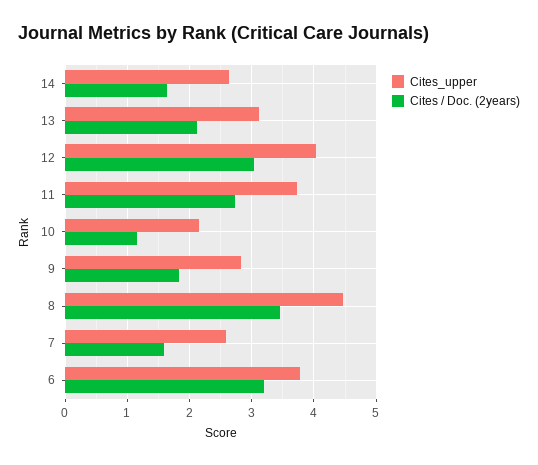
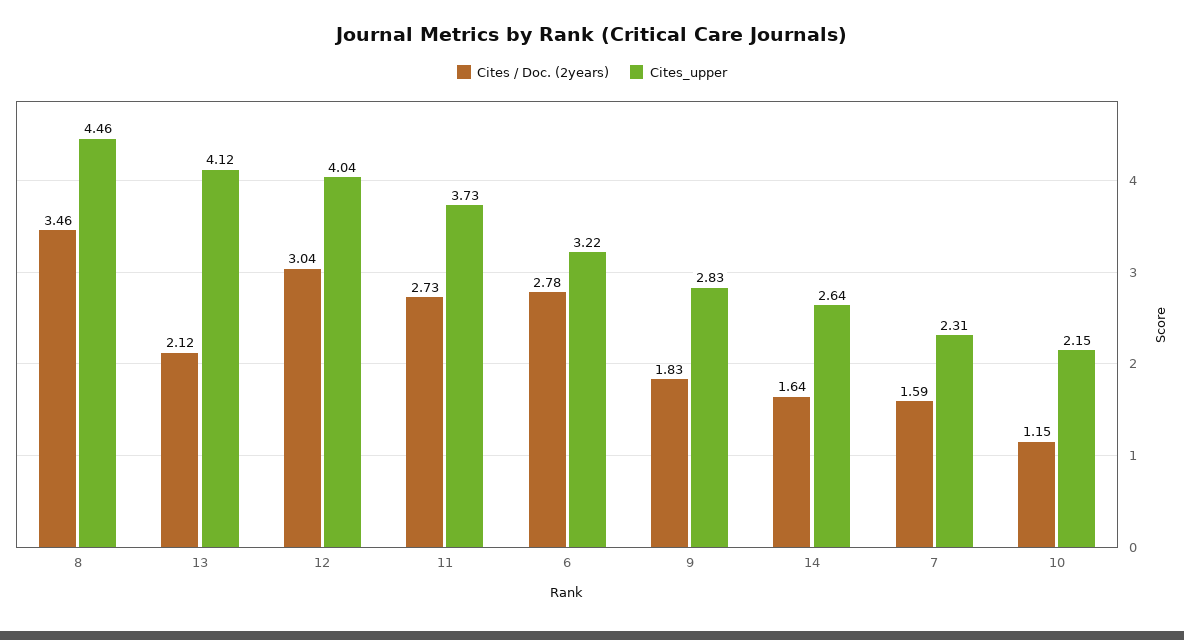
  {
    "Cites_upper": {
      "14": 2.64,
-     "13": 3.1,
+     "13": 4.12,
      "12": 4.04,
      "11": 3.73,
      "10": 2.15,
      "9": 2.83,
      "8": 4.46,
-     "7": 2.6,
+     "7": 2.31,
-     "6": 3.8
+     "6": 3.22
    },
    "Cites / Doc. (2years)": {
      "14": 1.64,
      "13": 2.12,
      "12": 3.04,
      "11": 2.73,
      "10": 1.15,
      "9": 1.83,
      "8": 3.46,
      "7": 1.59,
-     "6": 3.2
+     "6": 2.78
    }
  }

